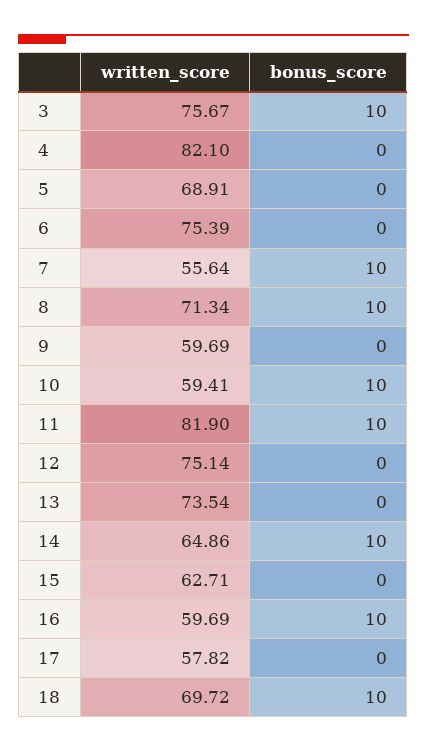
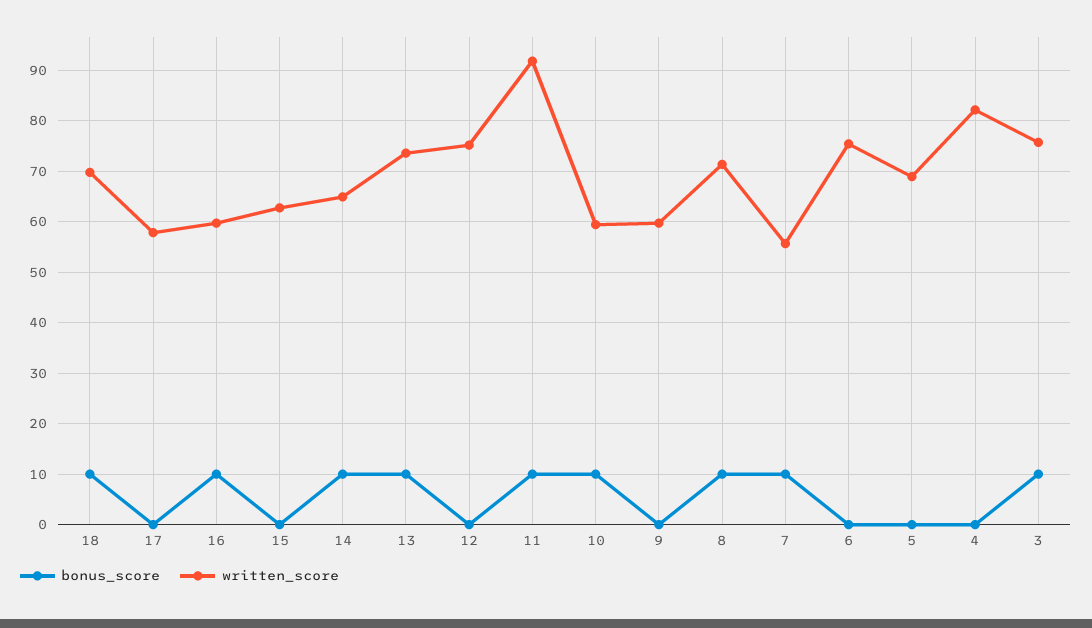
  {
    "written_score": {
      "3": 75.67,
      "4": 82.1,
      "5": 68.91,
      "6": 75.39,
      "7": 55.64,
      "8": 71.34,
      "9": 59.69,
      "10": 59.41,
-     "11": 81.9,
+     "11": 92,
      "12": 75.14,
      "13": 73.54,
      "14": 64.86,
      "15": 62.71,
      "16": 59.69,
      "17": 57.82,
      "18": 69.72
    },
    "bonus_score": {
      "3": 10,
      "4": 0,
      "5": 0,
      "6": 0,
      "7": 10,
      "8": 10,
      "9": 0,
      "10": 10,
      "11": 10,
      "12": 0,
-     "13": 0,
+     "13": 10,
      "14": 10,
      "15": 0,
      "16": 10,
      "17": 0,
      "18": 10
    }
  }

